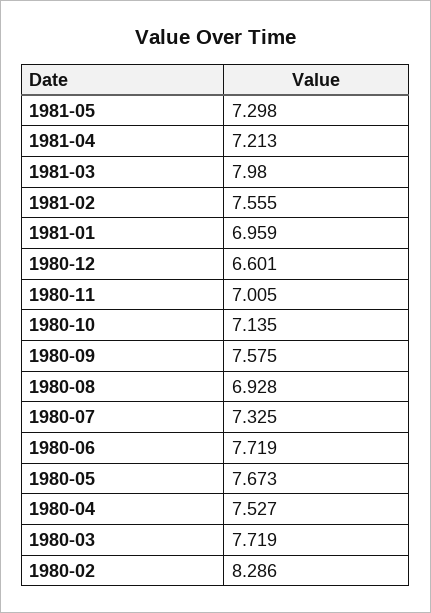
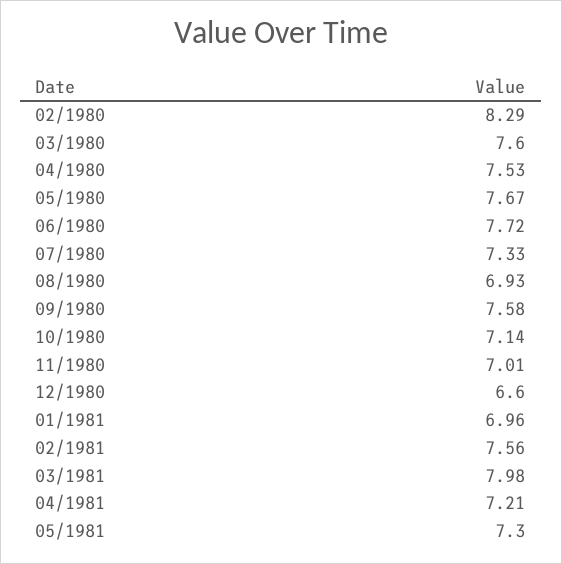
  {
    "1981-05": 7.298,
    "1981-04": 7.213,
    "1981-03": 7.98,
    "1981-02": 7.555,
    "1981-01": 6.959,
    "1980-12": 6.601,
    "1980-11": 7.005,
    "1980-10": 7.135,
    "1980-09": 7.575,
    "1980-08": 6.928,
    "1980-07": 7.325,
    "1980-06": 7.719,
    "1980-05": 7.673,
    "1980-04": 7.527,
-   "1980-03": 7.719,
+   "1980-03": 7.6,
    "1980-02": 8.286
  }

